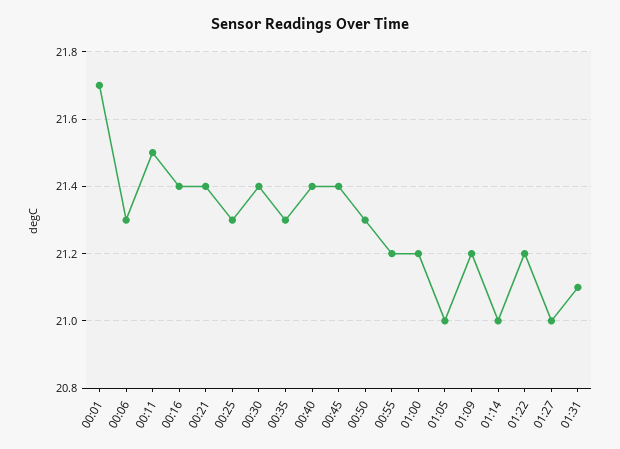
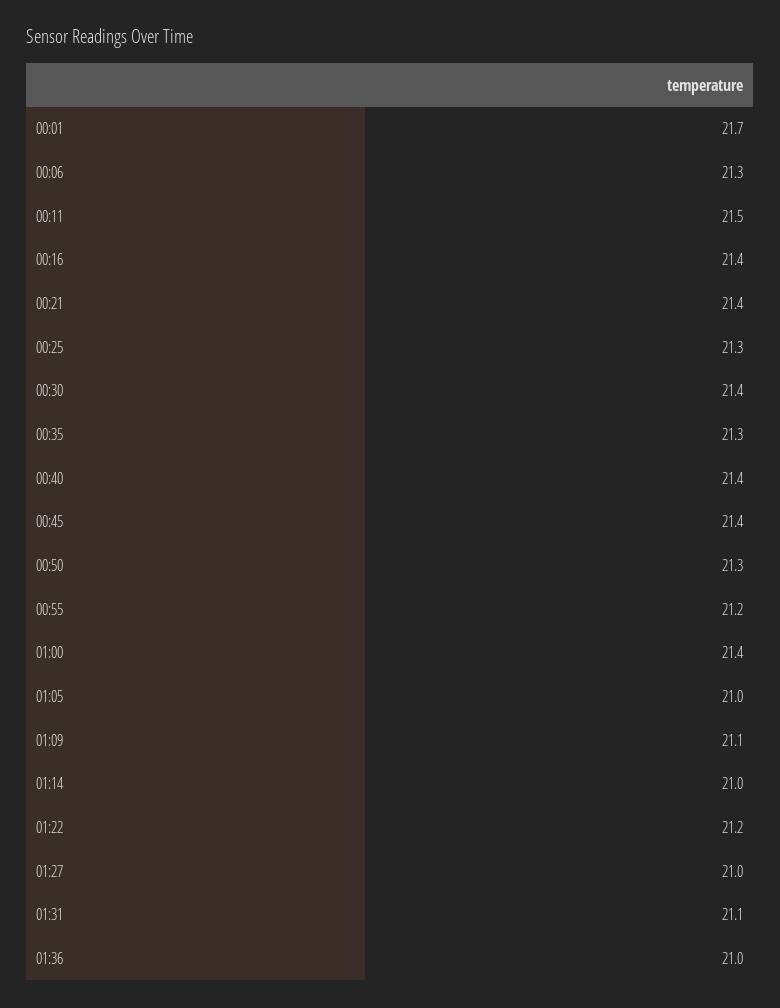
  {
    "00:01": 21.7,
    "00:06": 21.3,
    "00:11": 21.5,
    "00:16": 21.4,
    "00:21": 21.4,
    "00:25": 21.3,
    "00:30": 21.4,
    "00:35": 21.3,
    "00:40": 21.4,
    "00:45": 21.4,
    "00:50": 21.3,
    "00:55": 21.2,
-   "01:00": 21.2,
+   "01:00": 21.4,
    "01:05": 21,
-   "01:09": 21.2,
+   "01:09": 21.1,
    "01:14": 21,
    "01:22": 21.2,
    "01:27": 21,
-   "01:31": 21.1
+   "01:31": 21.1,
+   "01:36": 21
  }

